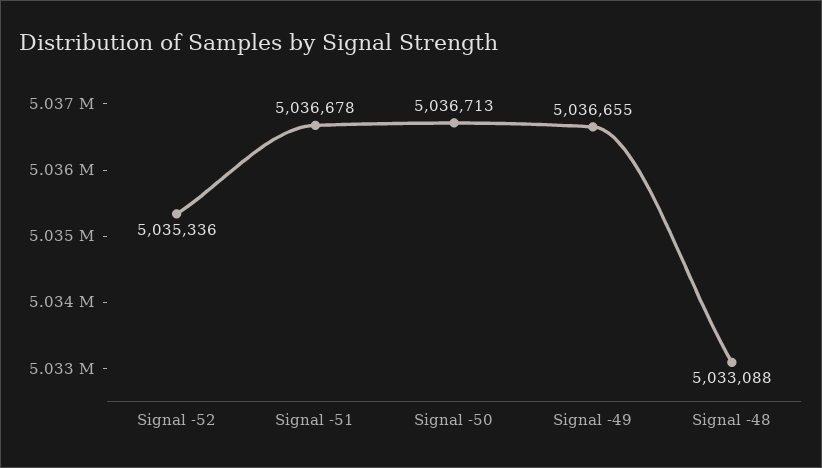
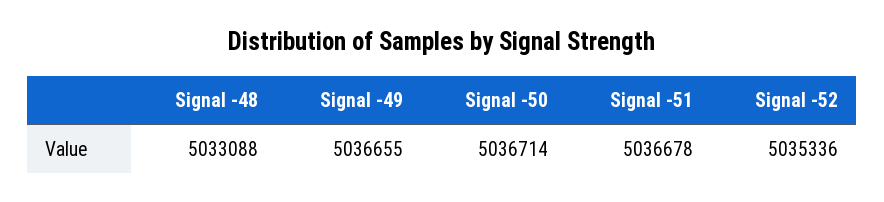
  {
    "Signal -52": 5035336,
    "Signal -51": 5036678,
-   "Signal -50": 5036713,
+   "Signal -50": 5036714,
    "Signal -49": 5036655,
    "Signal -48": 5033088
  }

